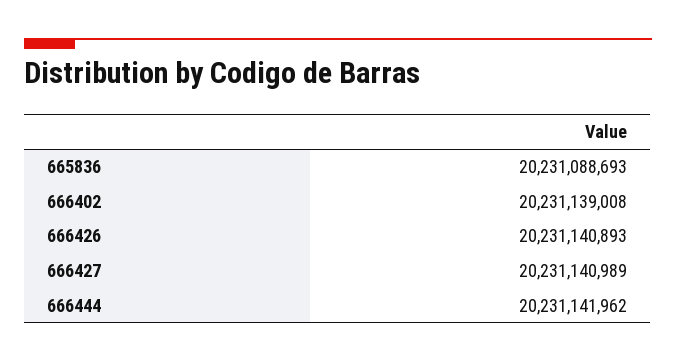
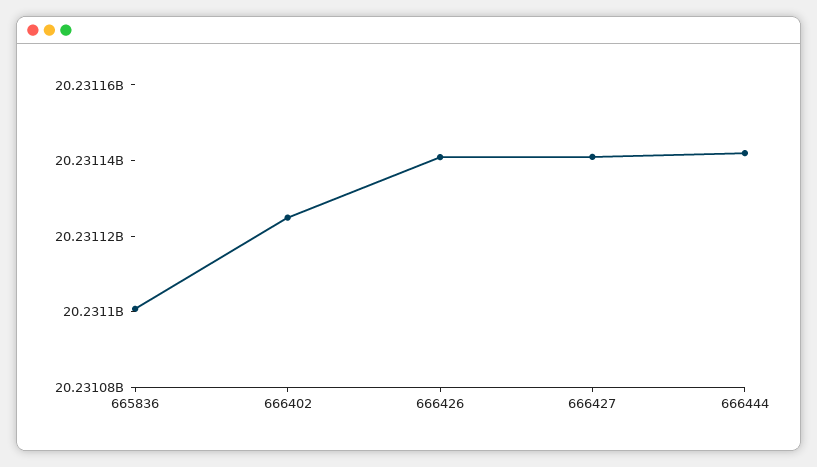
  {
-   "665836": 20231088693,
+   "665836": 20231100000,
-   "666402": 20231139008,
+   "666402": 20231125000,
    "666426": 20231140893,
    "666427": 20231140989,
    "666444": 20231141962
  }

